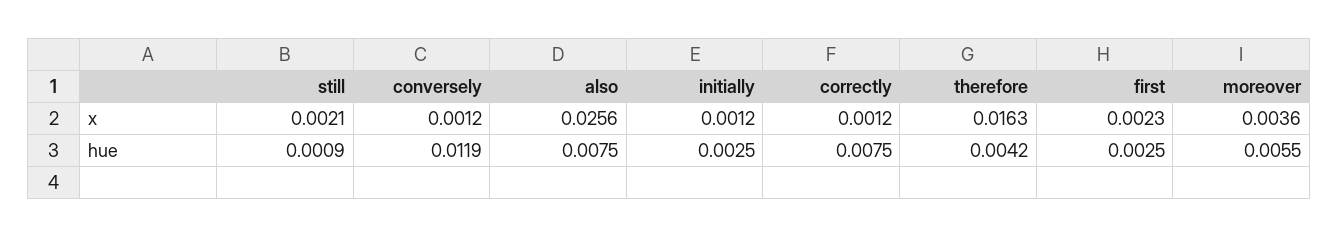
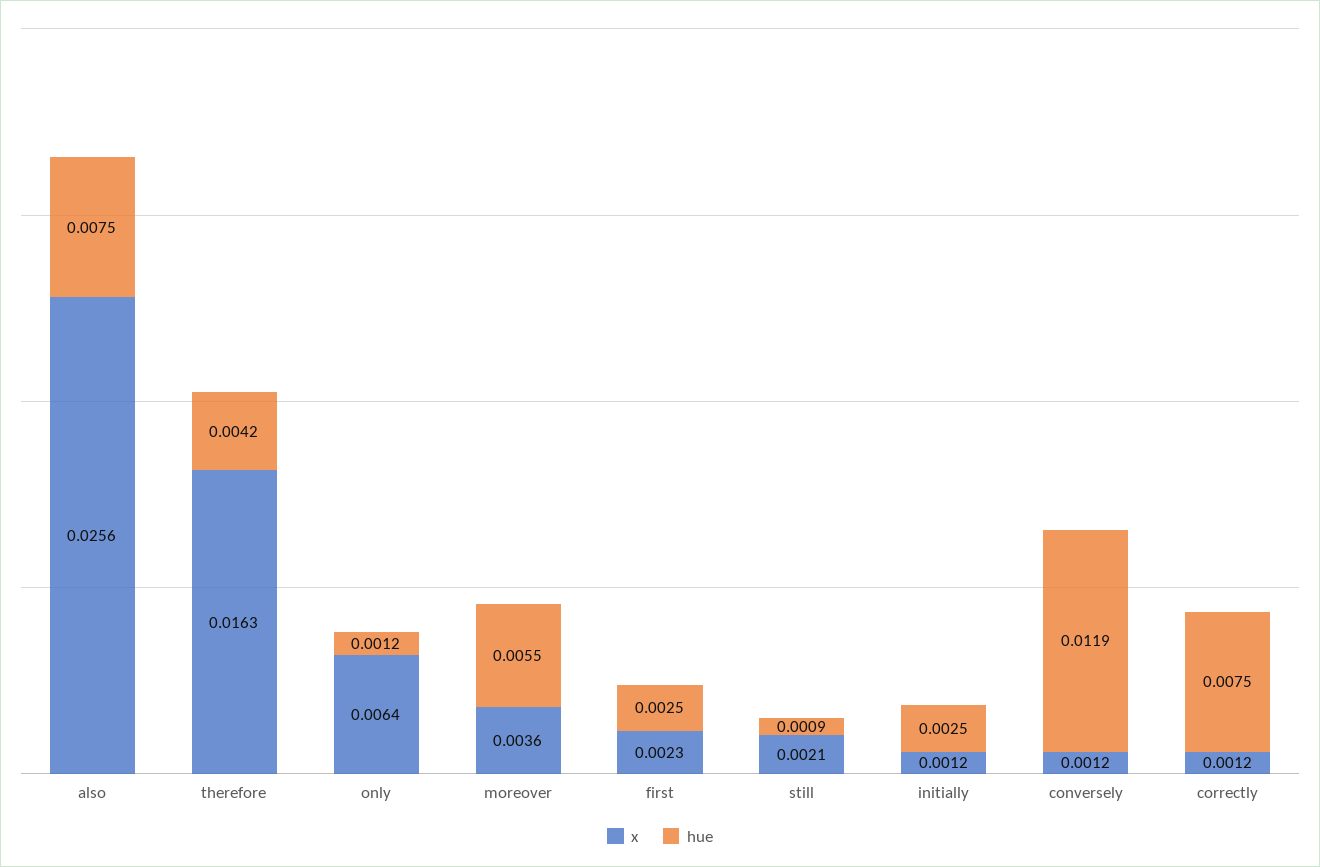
  {
    "x": {
      "still": 0.0021,
      "conversely": 0.0012,
      "also": 0.0256,
      "initially": 0.0012,
      "correctly": 0.0012,
      "therefore": 0.0163,
      "first": 0.0023,
-     "moreover": 0.0036
+     "moreover": 0.0036,
+     "only": 0.0064
    },
    "hue": {
      "still": 0.0009,
      "conversely": 0.0119,
      "also": 0.0075,
      "initially": 0.0025,
      "correctly": 0.0075,
      "therefore": 0.0042,
      "first": 0.0025,
-     "moreover": 0.0055
+     "moreover": 0.0055,
+     "only": 0.0012
    }
  }

